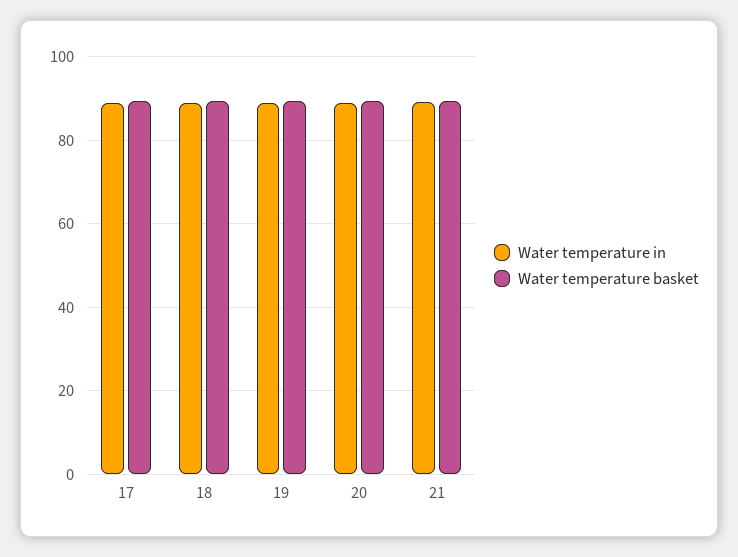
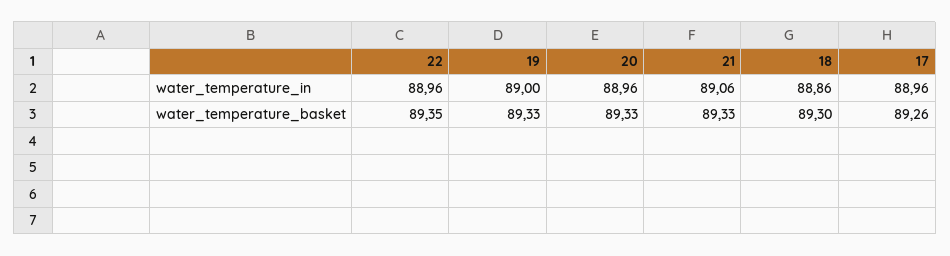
  {
    "Water temperature in": {
      "17": 88.96,
      "18": 88.86,
      "19": 89,
      "20": 88.96,
-     "21": 89.06
+     "21": 89.06,
+     "22": 88.96
    },
    "Water temperature basket": {
      "17": 89.26,
      "18": 89.3,
      "19": 89.33,
      "20": 89.33,
-     "21": 89.33
+     "21": 89.33,
+     "22": 89.35
    }
  }

